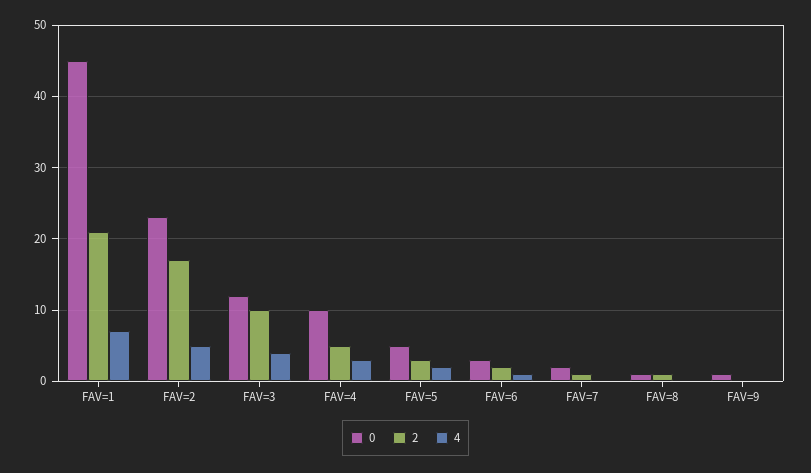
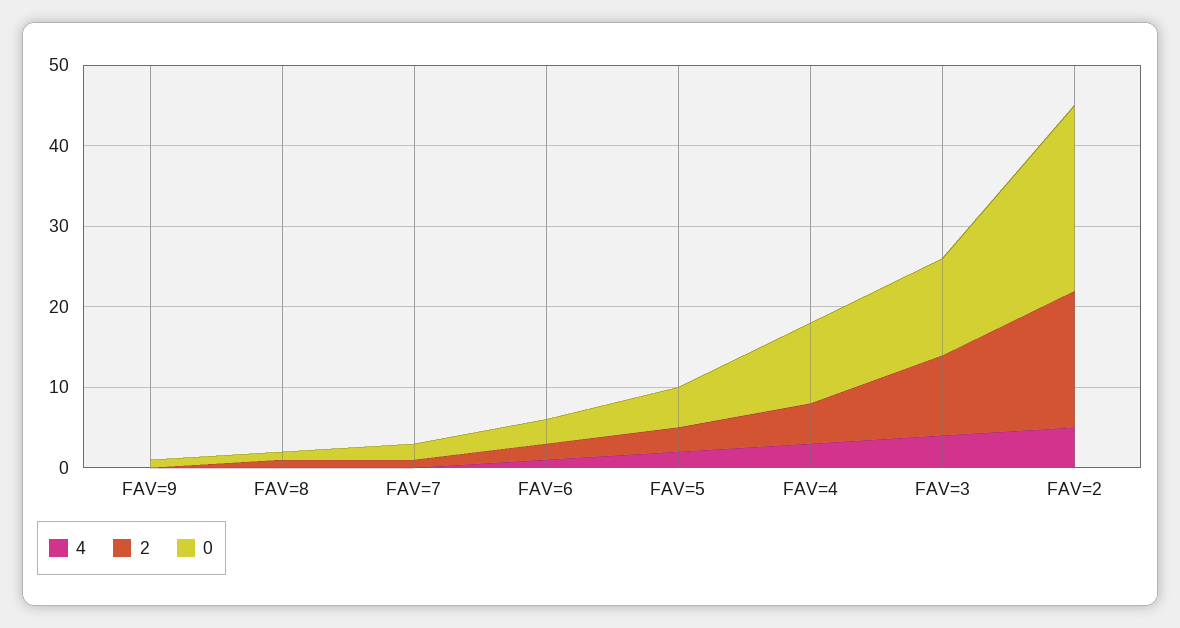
  {
    "0": {
-     "FAV=1": 45,
      "FAV=2": 23,
      "FAV=3": 12,
      "FAV=4": 10,
      "FAV=5": 5,
      "FAV=6": 3,
      "FAV=7": 2,
      "FAV=8": 1,
      "FAV=9": 1
    },
    "2": {
-     "FAV=1": 21,
      "FAV=2": 17,
      "FAV=3": 10,
      "FAV=4": 5,
      "FAV=5": 3,
      "FAV=6": 2,
      "FAV=7": 1,
      "FAV=8": 1,
      "FAV=9": 0
    },
    "4": {
-     "FAV=1": 7,
      "FAV=2": 5,
      "FAV=3": 4,
      "FAV=4": 3,
      "FAV=5": 2,
      "FAV=6": 1,
      "FAV=7": 0,
      "FAV=8": 0,
      "FAV=9": 0
    }
  }

